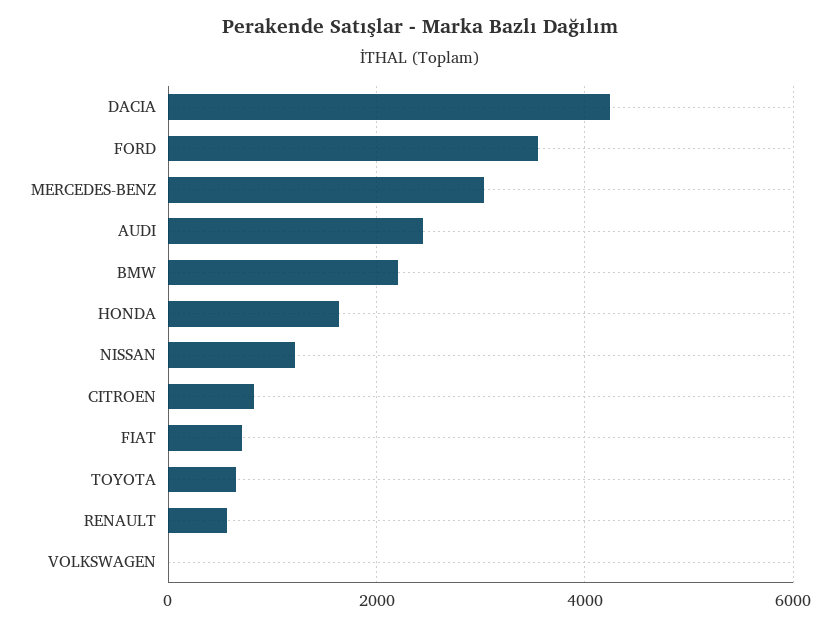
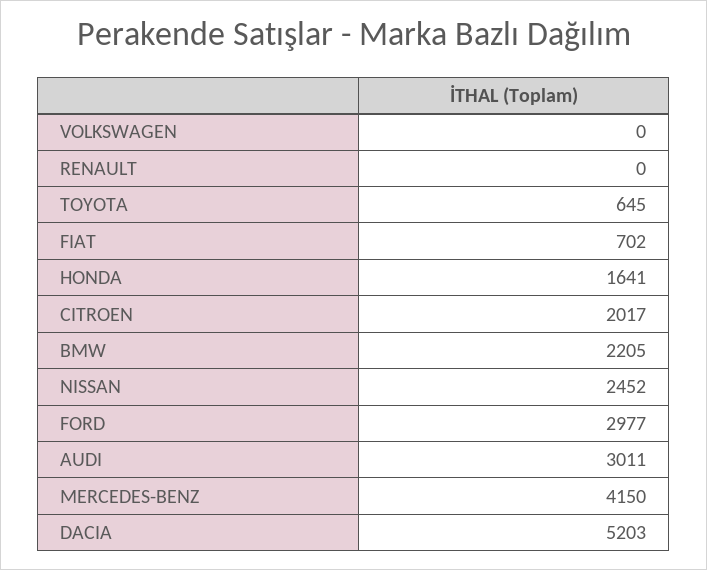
  {
-   "DACIA": 4200,
+   "DACIA": 5203,
-   "FORD": 3600,
+   "FORD": 2977,
-   "MERCEDES-BENZ": 3000,
+   "MERCEDES-BENZ": 4150,
-   "AUDI": 2400,
+   "AUDI": 3011,
    "BMW": 2205,
    "HONDA": 1641,
-   "NISSAN": 1200,
+   "NISSAN": 2452,
-   "CITROEN": 800,
+   "CITROEN": 2017,
    "FIAT": 702,
    "TOYOTA": 645,
-   "RENAULT": 600,
+   "RENAULT": 0,
    "VOLKSWAGEN": 0
  }

